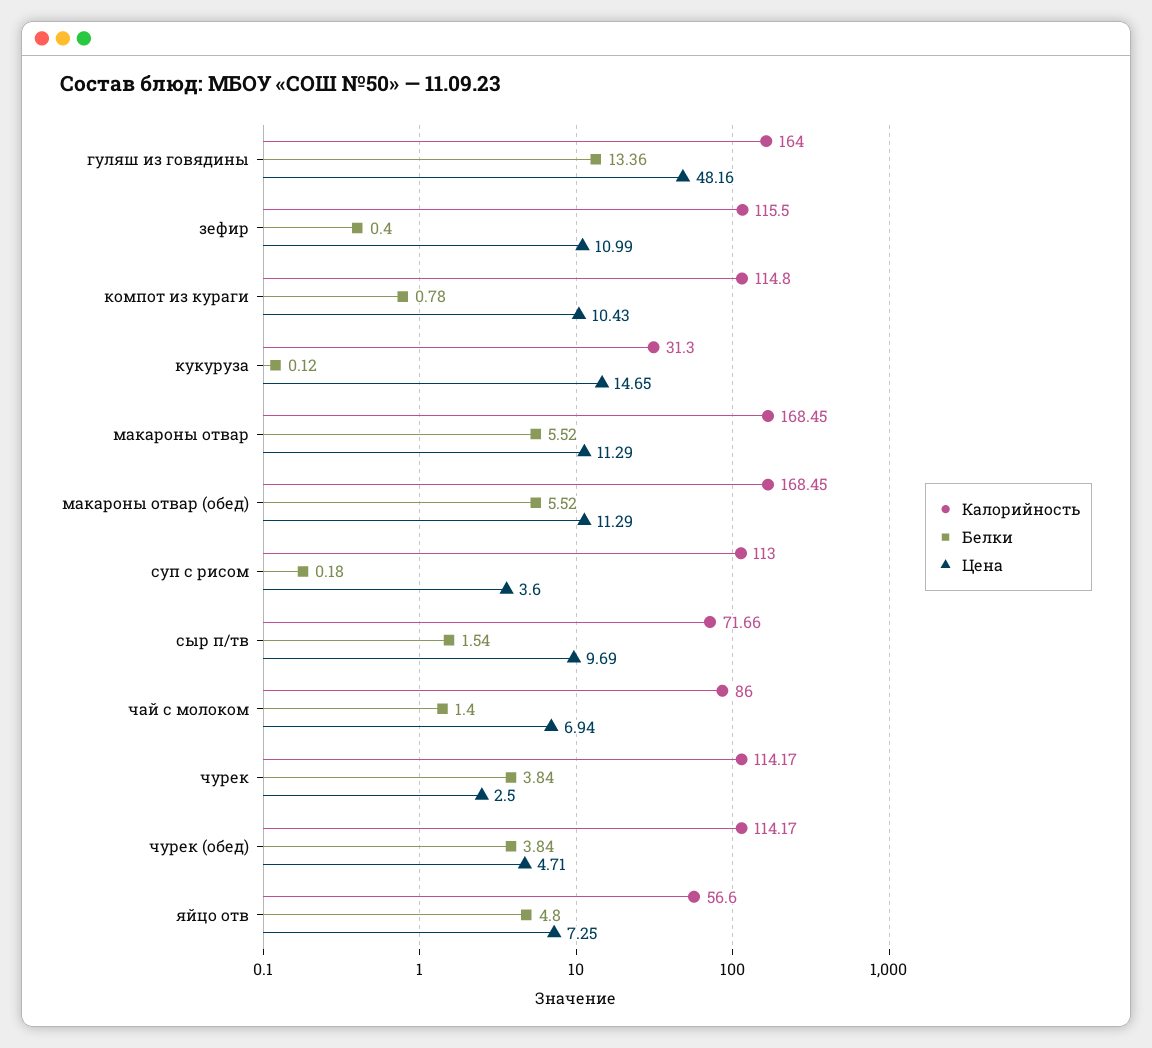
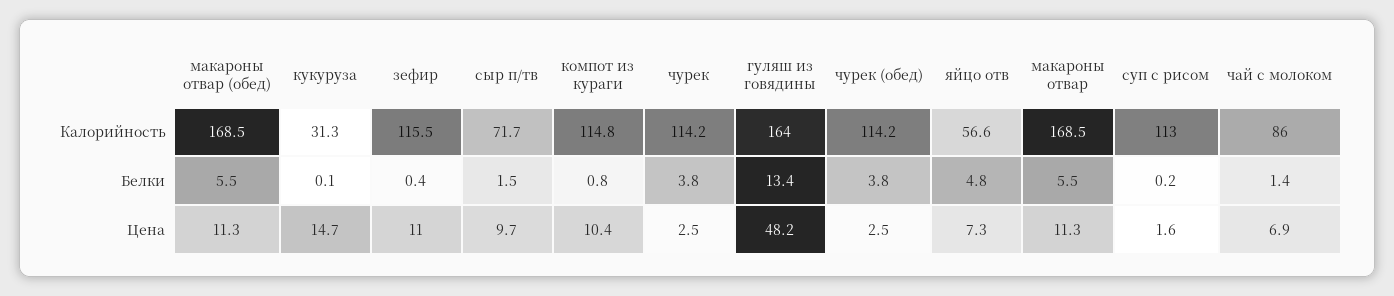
  {
    "Калорийность": {
      "гуляш из говядины": 164,
      "зефир": 115.5,
      "компот из кураги": 114.8,
      "кукуруза": 31.3,
      "макароны отвар": 168.45,
      "макароны отвар (обед)": 168.45,
      "суп с рисом": 113,
      "сыр п/тв": 71.66,
      "чай с молоком": 86,
      "чурек": 114.17,
      "чурек (обед)": 114.17,
      "яйцо отв": 56.6
    },
    "Белки": {
      "гуляш из говядины": 13.36,
      "зефир": 0.4,
      "компот из кураги": 0.78,
      "кукуруза": 0.12,
      "макароны отвар": 5.52,
      "макароны отвар (обед)": 5.52,
      "суп с рисом": 0.18,
      "сыр п/тв": 1.54,
      "чай с молоком": 1.4,
      "чурек": 3.84,
      "чурек (обед)": 3.84,
      "яйцо отв": 4.8
    },
    "Цена": {
      "гуляш из говядины": 48.16,
      "зефир": 10.99,
      "компот из кураги": 10.43,
      "кукуруза": 14.65,
      "макароны отвар": 11.29,
      "макароны отвар (обед)": 11.29,
-     "суп с рисом": 3.6,
+     "суп с рисом": 1.6,
      "сыр п/тв": 9.69,
      "чай с молоком": 6.94,
      "чурек": 2.5,
-     "чурек (обед)": 4.71,
+     "чурек (обед)": 2.5,
      "яйцо отв": 7.25
    }
  }

